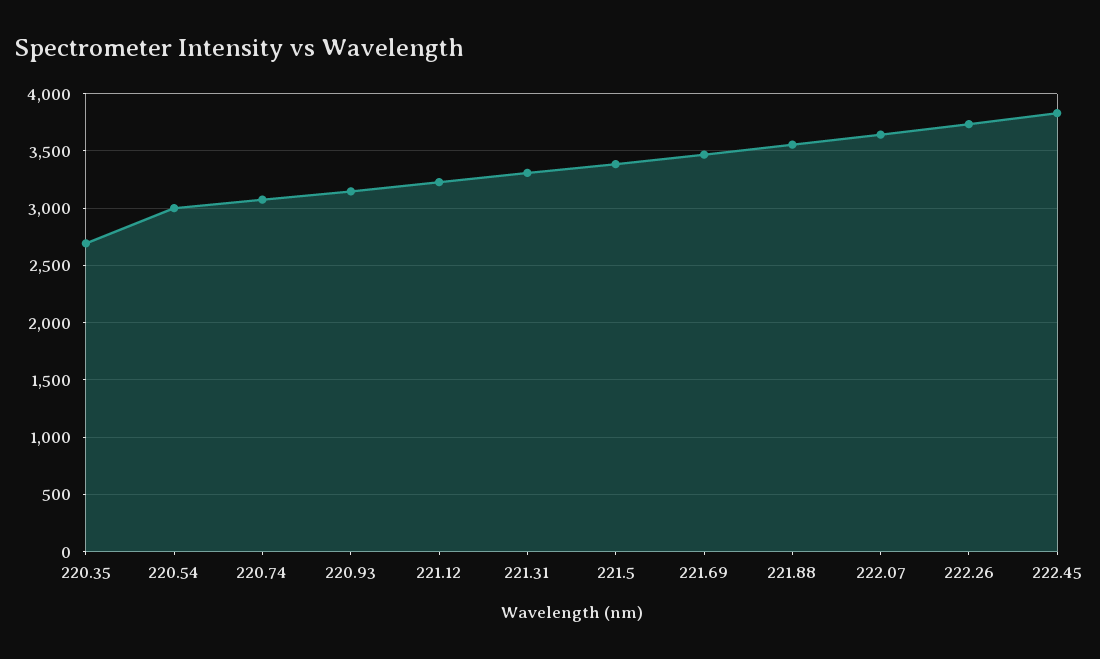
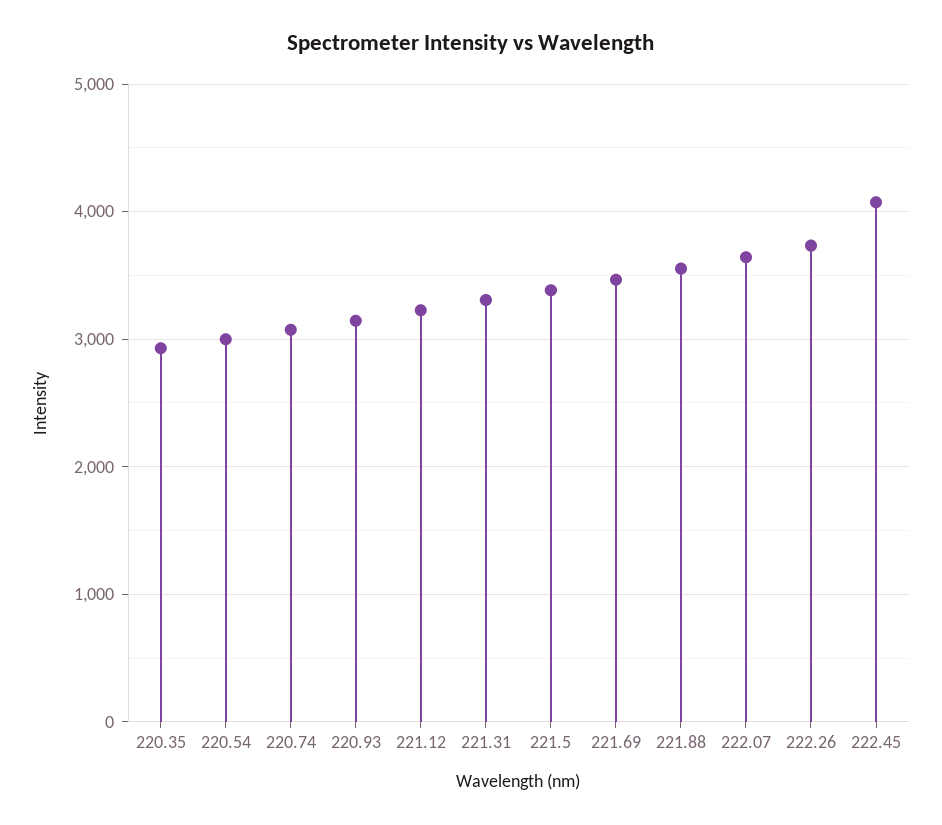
  {
-   "220.35": 2700,
+   "220.35": 2900,
    "220.54": 3000,
    "220.74": 3100,
    "220.93": 3100,
    "221.12": 3200,
    "221.31": 3300,
    "221.5": 3400,
    "221.69": 3500,
    "221.88": 3600,
    "222.07": 3600,
    "222.26": 3700,
-   "222.45": 3800
+   "222.45": 4100
  }

